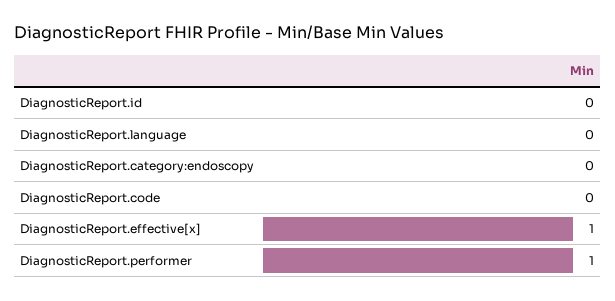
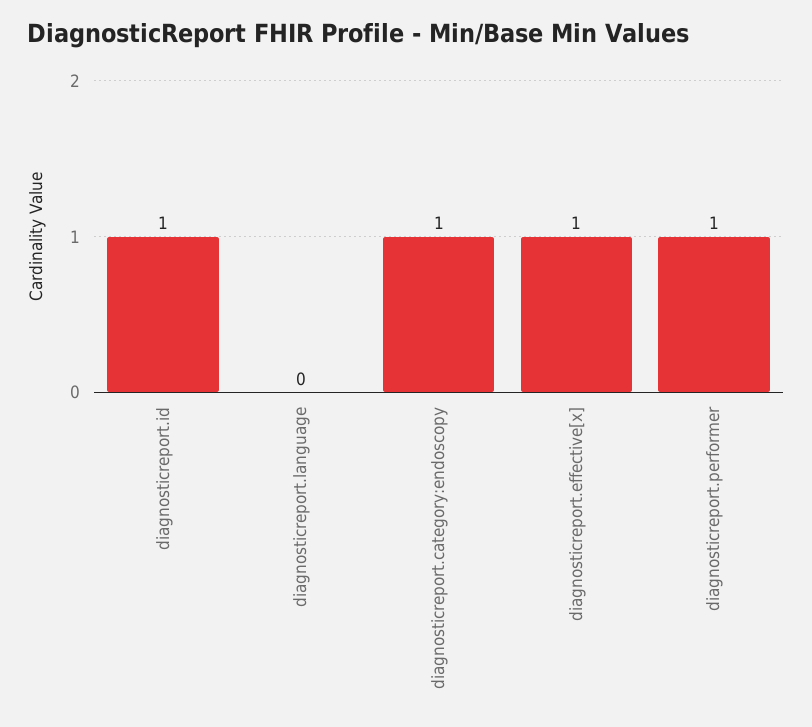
  {
-   "DiagnosticReport.id": 0,
+   "DiagnosticReport.id": 1,
    "DiagnosticReport.language": 0,
-   "DiagnosticReport.category:endoscopy": 0,
+   "DiagnosticReport.category:endoscopy": 1,
-   "DiagnosticReport.code": 0,
    "DiagnosticReport.effective[x]": 1,
    "DiagnosticReport.performer": 1
  }

